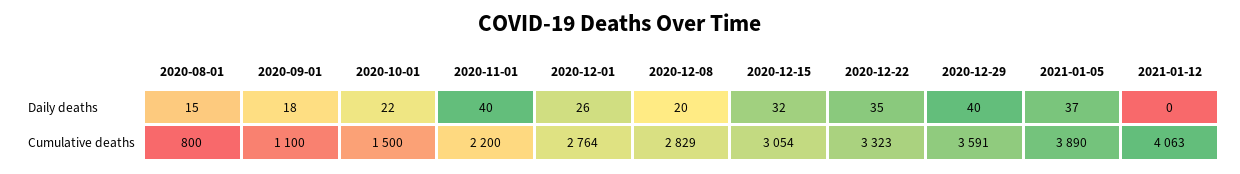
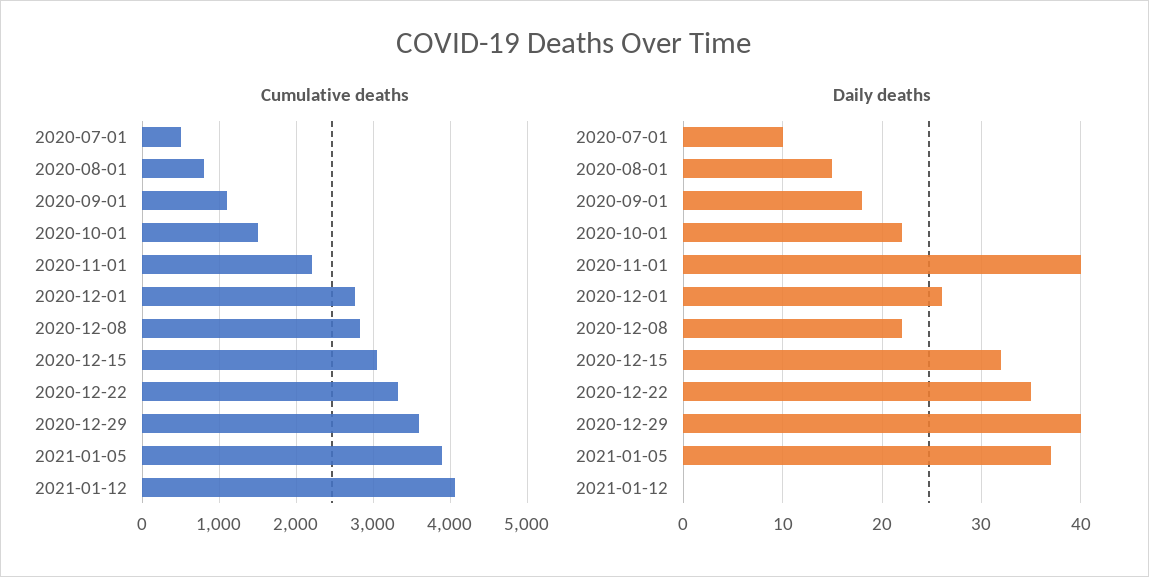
  {
    "Daily deaths": {
      "2020-08-01": 15,
      "2020-09-01": 18,
      "2020-10-01": 22,
      "2020-11-01": 40,
      "2020-12-01": 26,
-     "2020-12-08": 20,
+     "2020-12-08": 22,
      "2020-12-15": 32,
      "2020-12-22": 35,
      "2020-12-29": 40,
      "2021-01-05": 37,
-     "2021-01-12": 0
+     "2021-01-12": 0,
+     "2020-07-01": 10
    },
    "Cumulative deaths": {
      "2020-08-01": 800,
      "2020-09-01": 1100,
      "2020-10-01": 1500,
      "2020-11-01": 2200,
      "2020-12-01": 2764,
      "2020-12-08": 2829,
      "2020-12-15": 3054,
      "2020-12-22": 3323,
      "2020-12-29": 3591,
      "2021-01-05": 3890,
-     "2021-01-12": 4063
+     "2021-01-12": 4063,
+     "2020-07-01": 500
    }
  }

